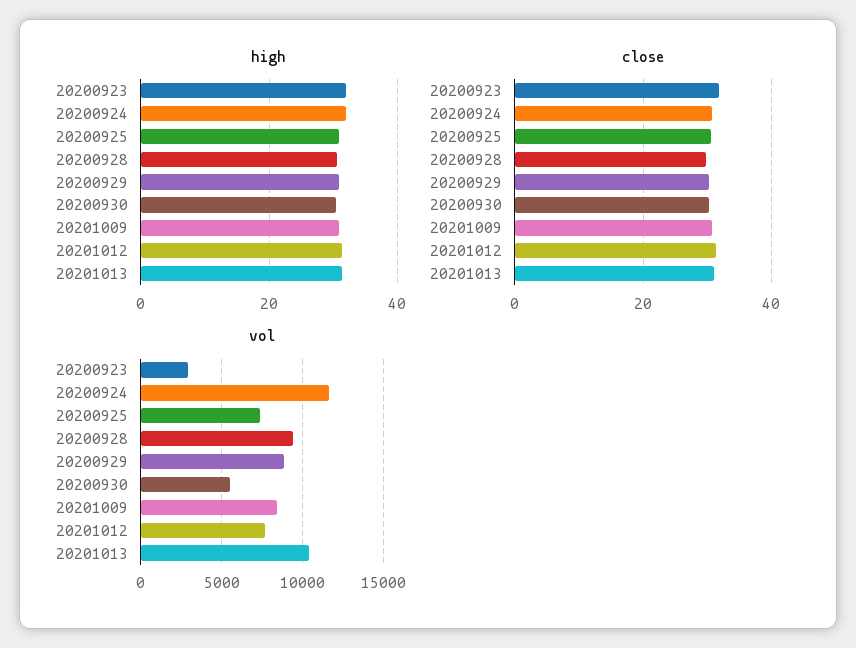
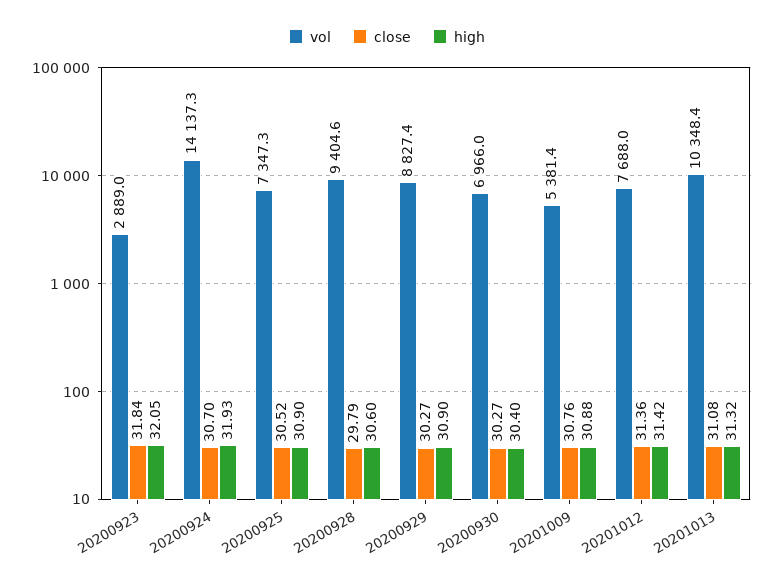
  {
    "high": {
      "20200923": 32.05,
      "20200924": 31.93,
      "20200925": 30.9,
      "20200928": 30.6,
      "20200929": 30.9,
      "20200930": 30.4,
      "20201009": 30.88,
      "20201012": 31.42,
      "20201013": 31.32
    },
    "close": {
      "20200923": 31.84,
      "20200924": 30.7,
      "20200925": 30.52,
      "20200928": 29.79,
      "20200929": 30.27,
      "20200930": 30.27,
      "20201009": 30.76,
      "20201012": 31.36,
      "20201013": 31.08
    },
    "vol": {
      "20200923": 2889,
-     "20200924": 11500,
+     "20200924": 14137.3,
      "20200925": 7347.3,
      "20200928": 9404.6,
      "20200929": 8827.4,
-     "20200930": 5500,
+     "20200930": 6966,
-     "20201009": 8500,
+     "20201009": 5381.4,
      "20201012": 7688,
      "20201013": 10348.4
    }
  }

